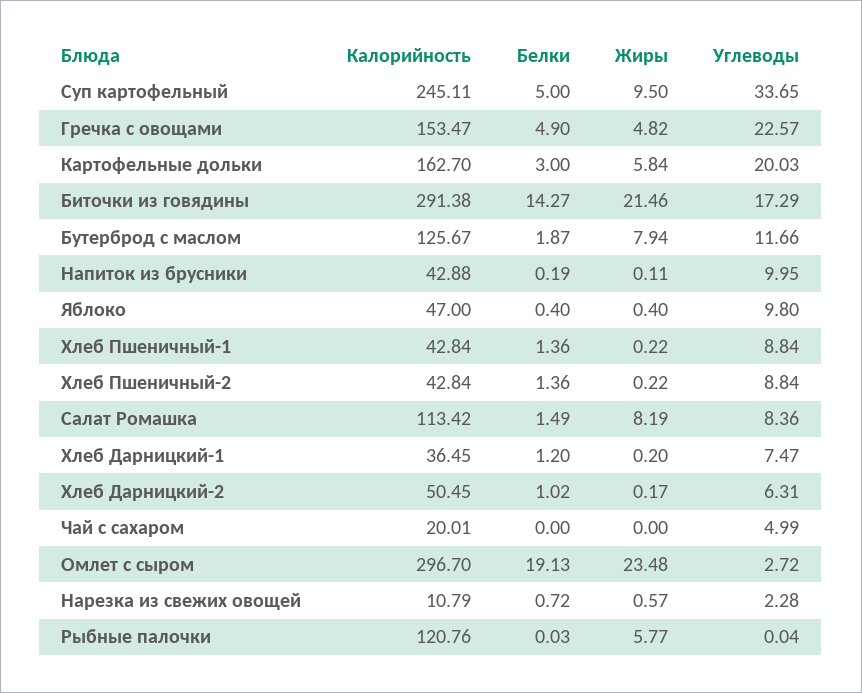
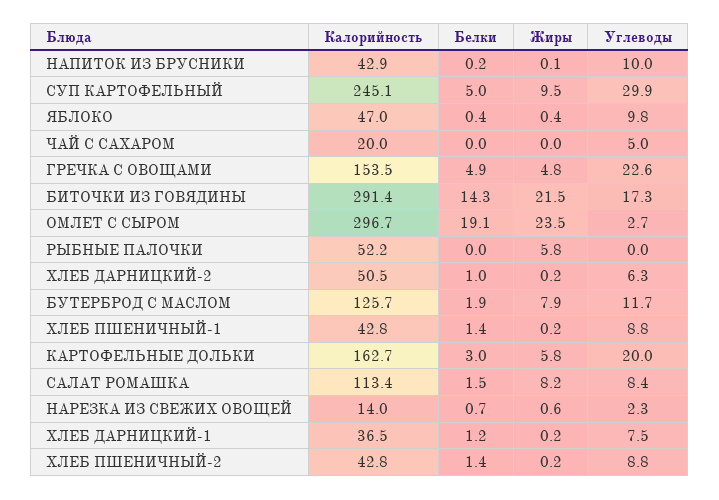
  {
    "Калорийность": {
      "Суп картофельный": 245.11,
      "Гречка с овощами": 153.47,
      "Картофельные дольки": 162.7,
      "Биточки из говядины": 291.38,
      "Бутерброд с маслом": 125.67,
      "Напиток из брусники": 42.88,
      "Яблоко": 47,
      "Хлеб Пшеничный-1": 42.84,
      "Хлеб Пшеничный-2": 42.84,
      "Салат Ромашка": 113.42,
      "Хлеб Дарницкий-1": 36.45,
      "Хлеб Дарницкий-2": 50.45,
      "Чай с сахаром": 20.01,
      "Омлет с сыром": 296.7,
-     "Нарезка из свежих овощей": 10.79,
+     "Нарезка из свежих овощей": 14,
-     "Рыбные палочки": 120.76
+     "Рыбные палочки": 52.2
    },
    "Белки": {
      "Суп картофельный": 5,
      "Гречка с овощами": 4.9,
      "Картофельные дольки": 3,
      "Биточки из говядины": 14.27,
      "Бутерброд с маслом": 1.87,
      "Напиток из брусники": 0.19,
      "Яблоко": 0.4,
      "Хлеб Пшеничный-1": 1.36,
      "Хлеб Пшеничный-2": 1.36,
      "Салат Ромашка": 1.49,
      "Хлеб Дарницкий-1": 1.2,
      "Хлеб Дарницкий-2": 1.02,
      "Чай с сахаром": 0,
      "Омлет с сыром": 19.13,
      "Нарезка из свежих овощей": 0.72,
      "Рыбные палочки": 0.03
    },
    "Жиры": {
      "Суп картофельный": 9.5,
      "Гречка с овощами": 4.82,
      "Картофельные дольки": 5.84,
      "Биточки из говядины": 21.46,
      "Бутерброд с маслом": 7.94,
      "Напиток из брусники": 0.11,
      "Яблоко": 0.4,
      "Хлеб Пшеничный-1": 0.22,
      "Хлеб Пшеничный-2": 0.22,
      "Салат Ромашка": 8.19,
      "Хлеб Дарницкий-1": 0.2,
      "Хлеб Дарницкий-2": 0.17,
      "Чай с сахаром": 0,
      "Омлет с сыром": 23.48,
      "Нарезка из свежих овощей": 0.57,
      "Рыбные палочки": 5.77
    },
    "Углеводы": {
-     "Суп картофельный": 33.65,
+     "Суп картофельный": 29.9,
      "Гречка с овощами": 22.57,
      "Картофельные дольки": 20.03,
      "Биточки из говядины": 17.29,
      "Бутерброд с маслом": 11.66,
      "Напиток из брусники": 9.95,
      "Яблоко": 9.8,
      "Хлеб Пшеничный-1": 8.84,
      "Хлеб Пшеничный-2": 8.84,
      "Салат Ромашка": 8.36,
      "Хлеб Дарницкий-1": 7.47,
      "Хлеб Дарницкий-2": 6.31,
      "Чай с сахаром": 4.99,
      "Омлет с сыром": 2.72,
      "Нарезка из свежих овощей": 2.28,
      "Рыбные палочки": 0.04
    }
  }

